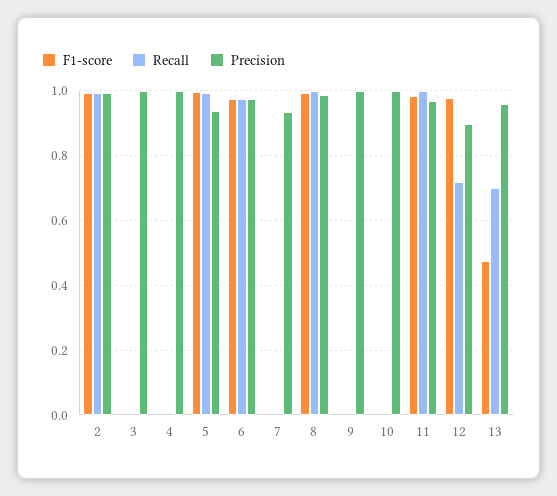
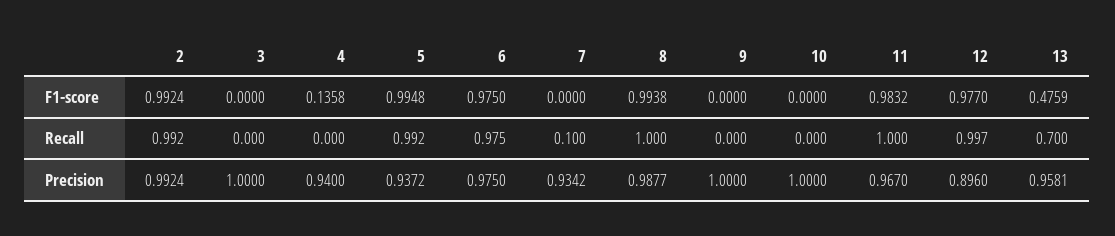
  {
    "F1-score": {
      "2": 0.9924,
      "3": 0,
-     "4": 0,
+     "4": 0.1358,
      "5": 0.9948,
      "6": 0.975,
      "7": 0,
      "8": 0.9938,
      "9": 0,
      "10": 0,
      "11": 0.9832,
      "12": 0.977,
      "13": 0.4759
    },
    "Recall": {
      "2": 0.992,
      "3": 0,
      "4": 0,
      "5": 0.992,
      "6": 0.975,
-     "7": 0,
+     "7": 0.1,
      "8": 1,
      "9": 0,
      "10": 0,
      "11": 1,
-     "12": 0.72,
+     "12": 0.997,
      "13": 0.7
    },
    "Precision": {
      "2": 0.9924,
      "3": 1,
-     "4": 1,
+     "4": 0.94,
      "5": 0.9372,
      "6": 0.975,
      "7": 0.9342,
      "8": 0.9877,
      "9": 1,
      "10": 1,
      "11": 0.967,
      "12": 0.896,
      "13": 0.9581
    }
  }

